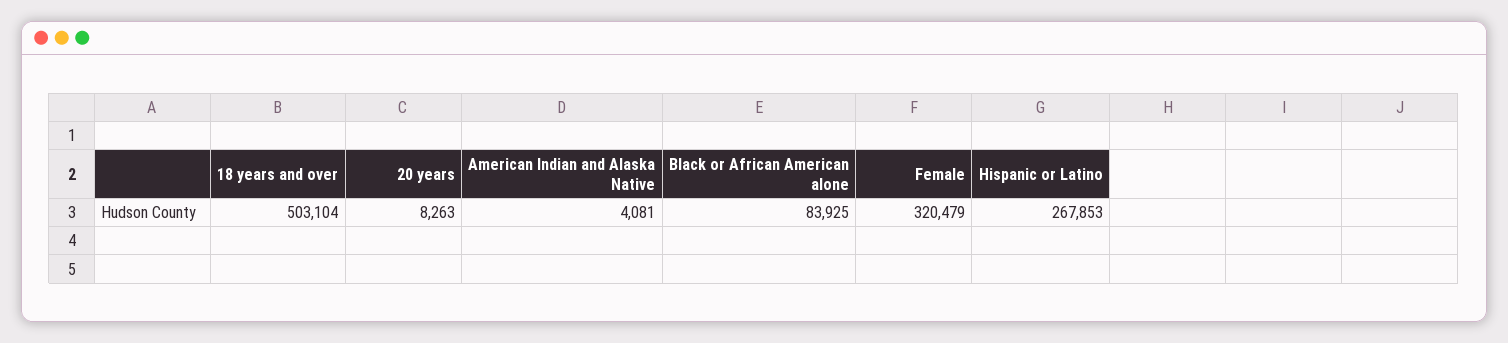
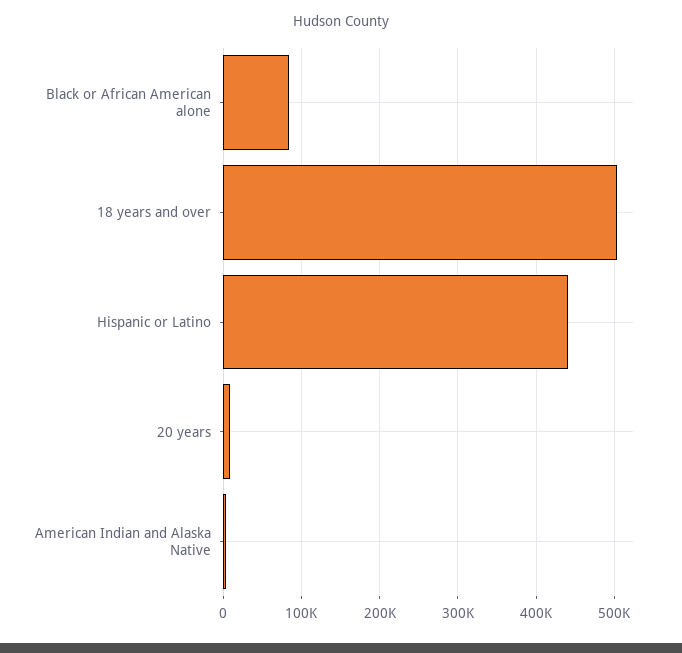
  {
    "18 years and over": 503104,
    "20 years": 8263,
    "American Indian and Alaska Native": 4081,
    "Black or African American alone": 83925,
-   "Female": 320479,
-   "Hispanic or Latino": 267853
+   "Hispanic or Latino": 440000
  }

